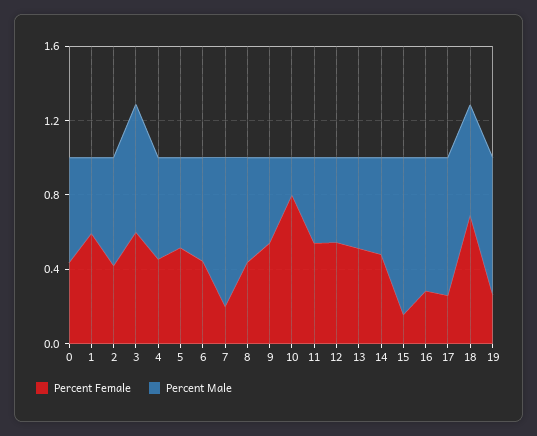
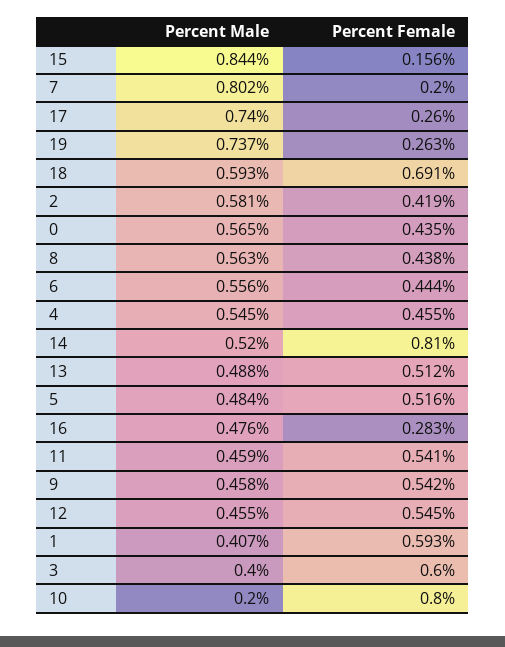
  {
    "Percent Female": {
      "0": 0.435,
      "1": 0.593,
      "2": 0.419,
      "3": 0.6,
      "4": 0.455,
      "5": 0.516,
      "6": 0.444,
      "7": 0.2,
      "8": 0.438,
      "9": 0.542,
      "10": 0.8,
      "11": 0.541,
      "12": 0.545,
      "13": 0.512,
-     "14": 0.5,
+     "14": 0.81,
      "15": 0.156,
      "16": 0.283,
      "17": 0.26,
      "18": 0.691,
      "19": 0.263
    },
    "Percent Male": {
      "0": 0.565,
      "1": 0.407,
      "2": 0.581,
-     "3": 0.7,
+     "3": 0.4,
      "4": 0.545,
      "5": 0.484,
      "6": 0.556,
      "7": 0.802,
      "8": 0.563,
      "9": 0.458,
      "10": 0.2,
      "11": 0.459,
      "12": 0.455,
      "13": 0.488,
      "14": 0.52,
      "15": 0.844,
-     "16": 0.7,
+     "16": 0.476,
      "17": 0.74,
      "18": 0.593,
      "19": 0.737
    }
  }

